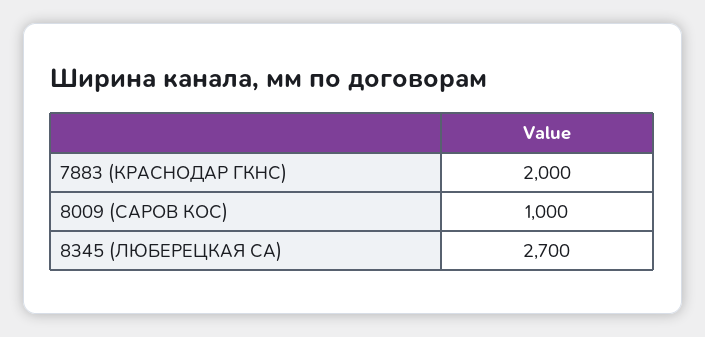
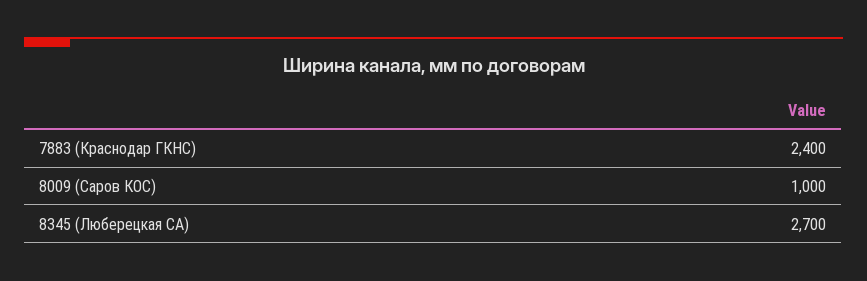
  {
-   "7883 (КРАСНОДАР ГКНС)": 2000,
+   "7883 (КРАСНОДАР ГКНС)": 2400,
    "8009 (САРОВ КОС)": 1000,
    "8345 (ЛЮБЕРЕЦКАЯ СА)": 2700
  }

